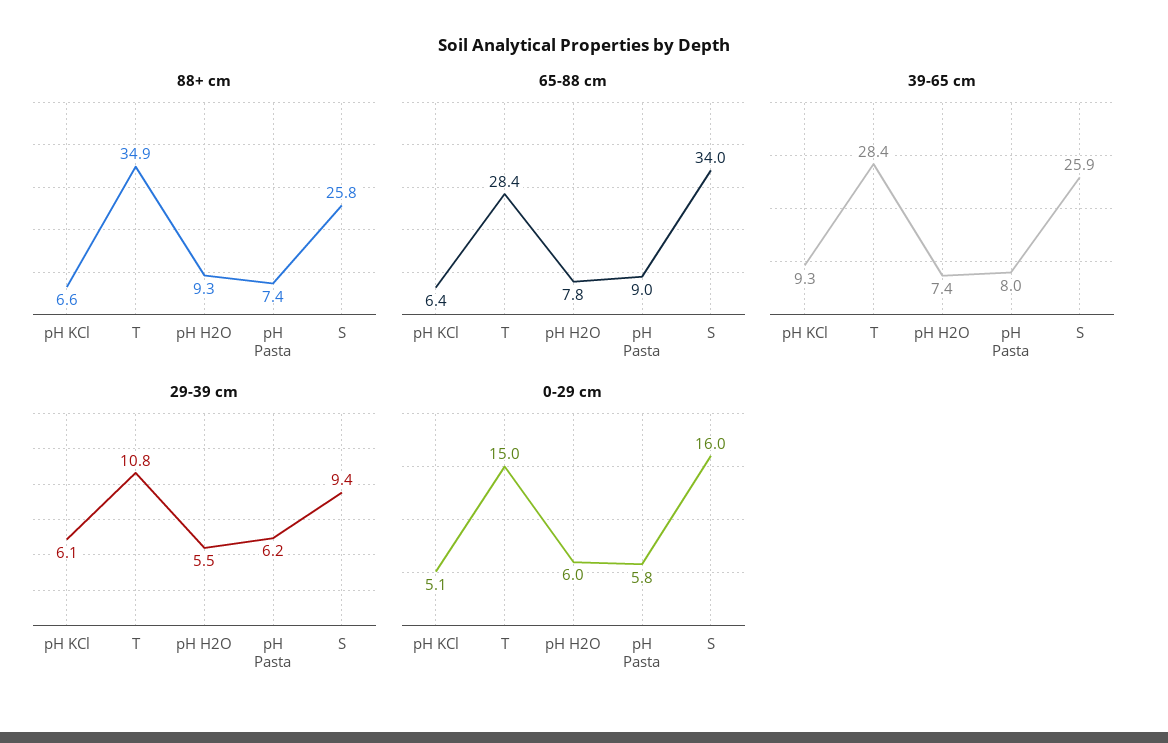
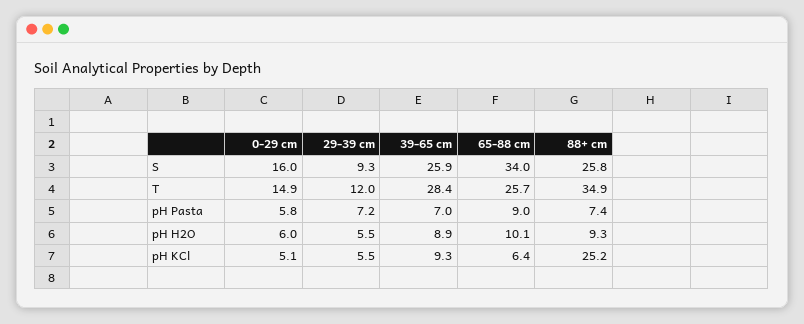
  {
    "88+ cm": {
-     "pH KCl": 6.6,
+     "pH KCl": 25.2,
      "T": 34.9,
      "pH H2O": 9.3,
      "pH Pasta": 7.4,
      "S": 25.8
    },
    "65-88 cm": {
      "pH KCl": 6.4,
-     "T": 28.4,
+     "T": 25.7,
-     "pH H2O": 7.8,
+     "pH H2O": 10.1,
      "pH Pasta": 9,
      "S": 34
    },
    "39-65 cm": {
      "pH KCl": 9.3,
      "T": 28.4,
-     "pH H2O": 7.4,
+     "pH H2O": 8.9,
-     "pH Pasta": 8,
+     "pH Pasta": 7,
      "S": 25.9
    },
    "29-39 cm": {
-     "pH KCl": 6.1,
+     "pH KCl": 5.5,
-     "T": 10.8,
+     "T": 12,
      "pH H2O": 5.5,
-     "pH Pasta": 6.2,
+     "pH Pasta": 7.2,
-     "S": 9.4
+     "S": 9.3
    },
    "0-29 cm": {
      "pH KCl": 5.1,
-     "T": 15,
+     "T": 14.9,
      "pH H2O": 6,
      "pH Pasta": 5.8,
      "S": 16
    }
  }

